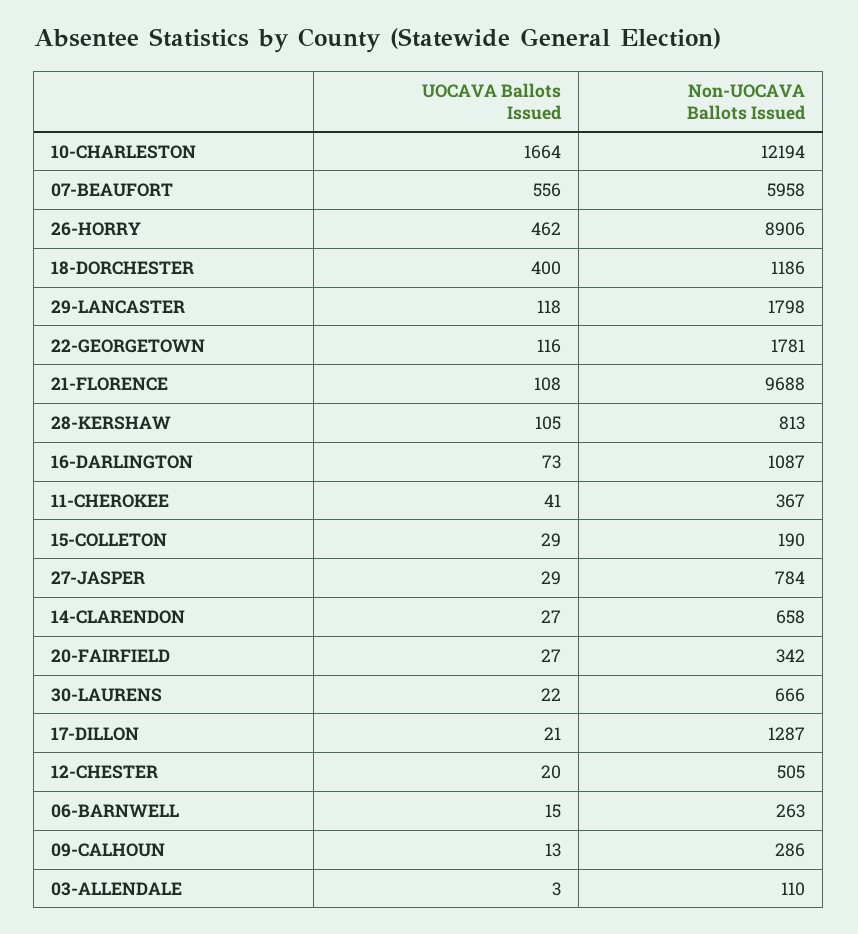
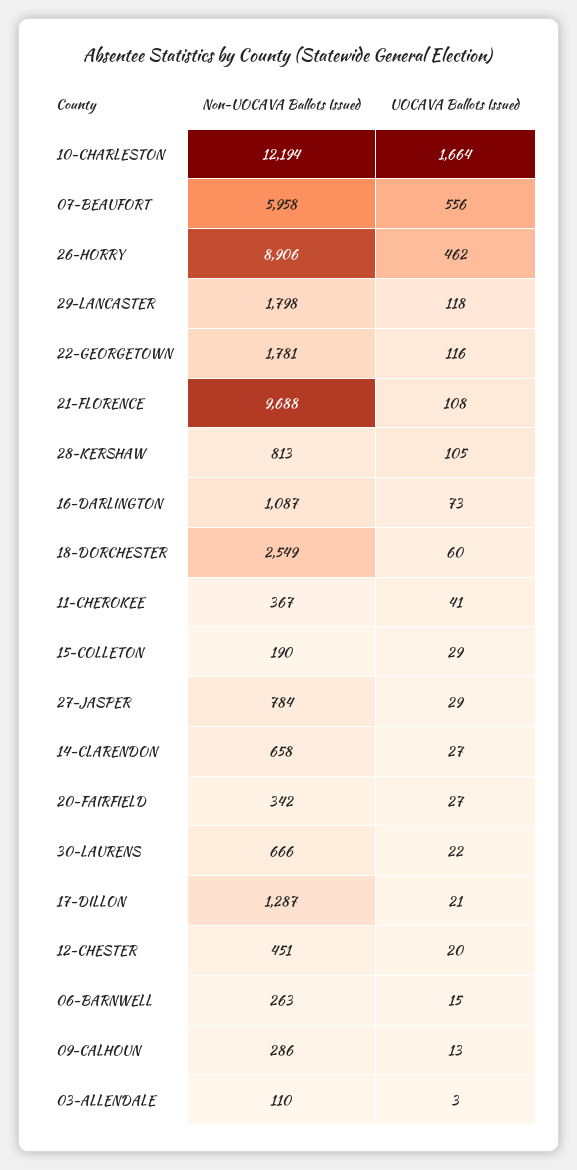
  {
    "UOCAVA Ballots Issued": {
      "10-CHARLESTON": 1664,
      "07-BEAUFORT": 556,
      "26-HORRY": 462,
-     "18-DORCHESTER": 400,
+     "18-DORCHESTER": 60,
      "29-LANCASTER": 118,
      "22-GEORGETOWN": 116,
      "21-FLORENCE": 108,
      "28-KERSHAW": 105,
      "16-DARLINGTON": 73,
      "11-CHEROKEE": 41,
      "15-COLLETON": 29,
      "27-JASPER": 29,
      "14-CLARENDON": 27,
      "20-FAIRFIELD": 27,
      "30-LAURENS": 22,
      "17-DILLON": 21,
      "12-CHESTER": 20,
      "06-BARNWELL": 15,
      "09-CALHOUN": 13,
      "03-ALLENDALE": 3
    },
    "Non-UOCAVA Ballots Issued": {
      "10-CHARLESTON": 12194,
      "07-BEAUFORT": 5958,
      "26-HORRY": 8906,
-     "18-DORCHESTER": 1186,
+     "18-DORCHESTER": 2549,
      "29-LANCASTER": 1798,
      "22-GEORGETOWN": 1781,
      "21-FLORENCE": 9688,
      "28-KERSHAW": 813,
      "16-DARLINGTON": 1087,
      "11-CHEROKEE": 367,
      "15-COLLETON": 190,
      "27-JASPER": 784,
      "14-CLARENDON": 658,
      "20-FAIRFIELD": 342,
      "30-LAURENS": 666,
      "17-DILLON": 1287,
-     "12-CHESTER": 505,
+     "12-CHESTER": 451,
      "06-BARNWELL": 263,
      "09-CALHOUN": 286,
      "03-ALLENDALE": 110
    }
  }

